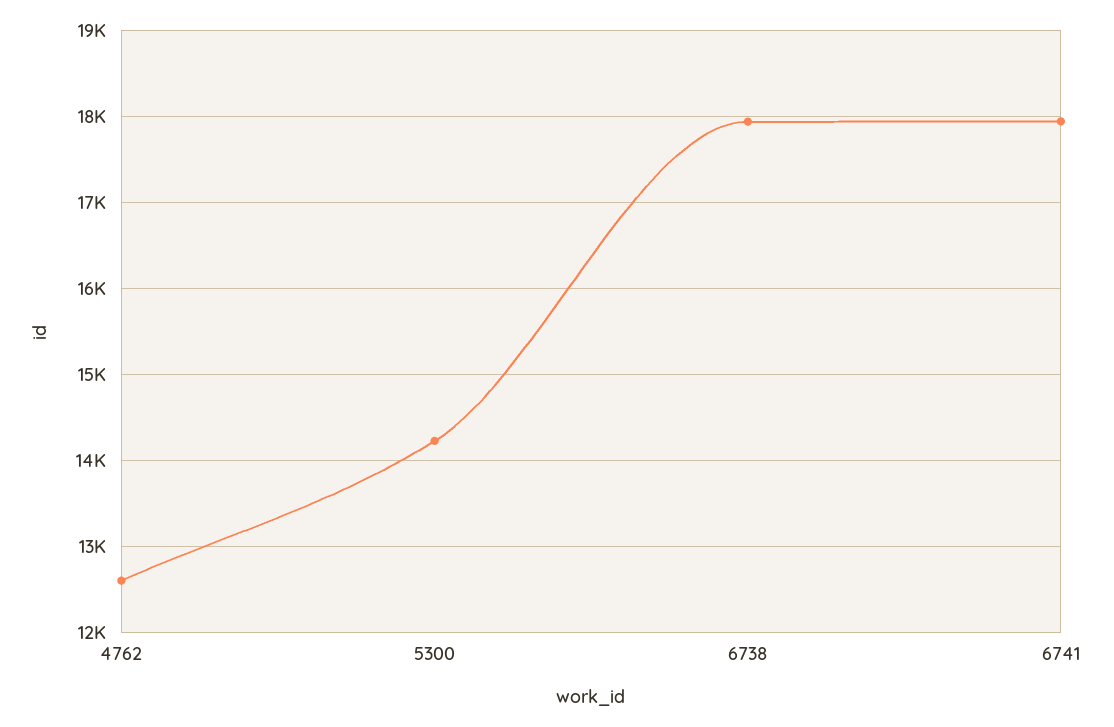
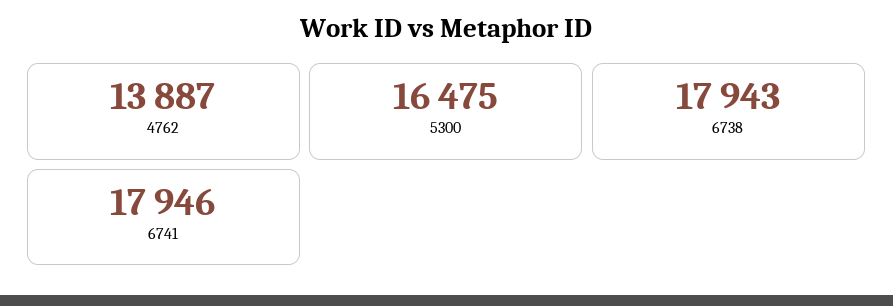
  {
-   "4762": 12600,
+   "4762": 13887,
-   "5300": 14200,
+   "5300": 16475,
    "6738": 17943,
    "6741": 17946
  }

